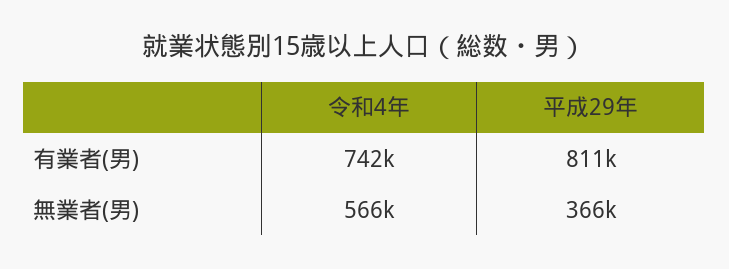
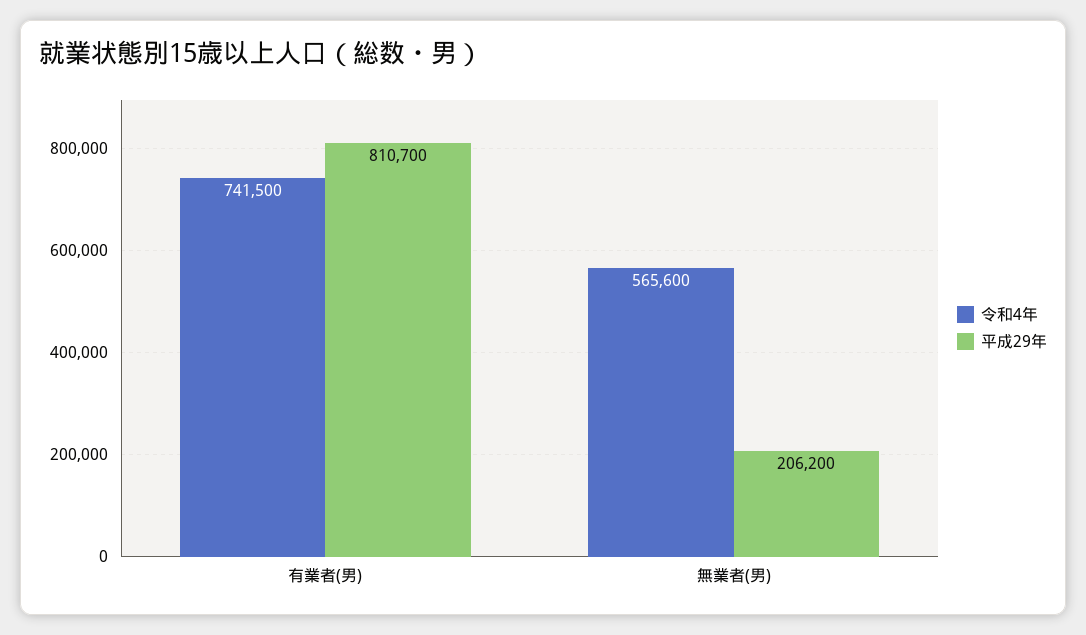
  {
    "令和4年": {
      "有業者(男)": 741500,
      "無業者(男)": 565600
    },
    "平成29年": {
      "有業者(男)": 810700,
-     "無業者(男)": 366000
+     "無業者(男)": 206200
    }
  }

